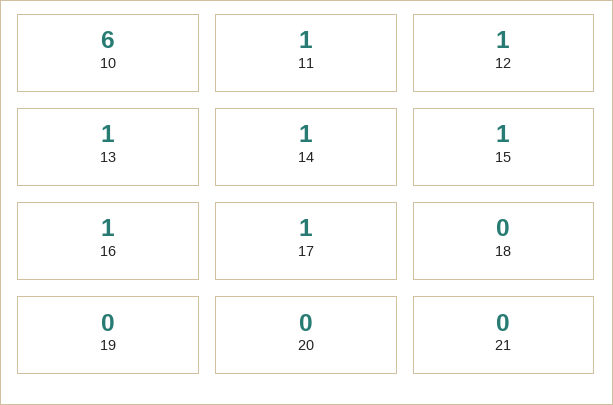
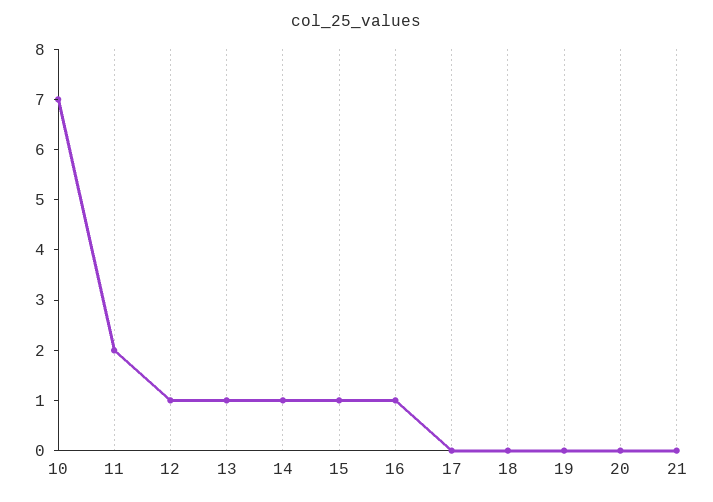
  {
-   "10": 6,
+   "10": 7,
-   "11": 1,
+   "11": 2,
    "12": 1,
    "13": 1,
    "14": 1,
    "15": 1,
    "16": 1,
-   "17": 1,
+   "17": 0,
    "18": 0,
    "19": 0,
    "20": 0,
    "21": 0
  }

